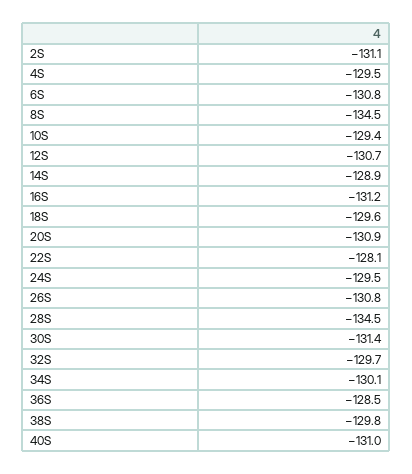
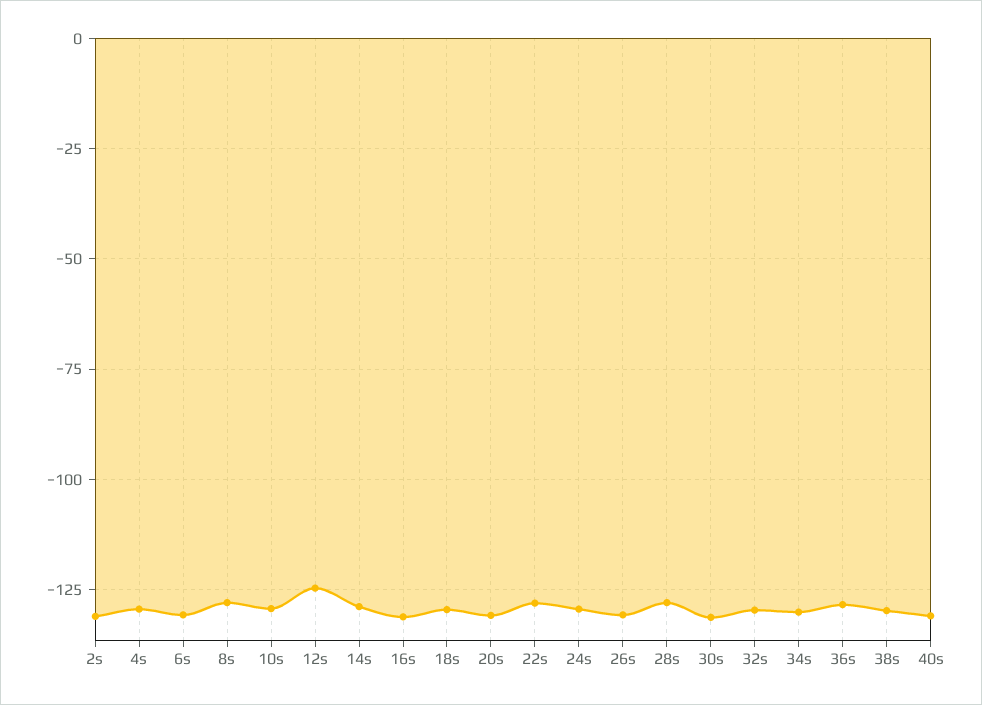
  {
    "2S": -131.1,
    "4S": -129.5,
    "6S": -130.8,
-   "8S": -134.5,
+   "8S": -127.5,
    "10S": -129.4,
-   "12S": -130.7,
+   "12S": -125,
    "14S": -128.9,
    "16S": -131.2,
    "18S": -129.6,
    "20S": -130.9,
    "22S": -128.1,
    "24S": -129.5,
    "26S": -130.8,
-   "28S": -134.5,
+   "28S": -127.5,
    "30S": -131.4,
    "32S": -129.7,
    "34S": -130.1,
    "36S": -128.5,
    "38S": -129.8,
    "40S": -131
  }

